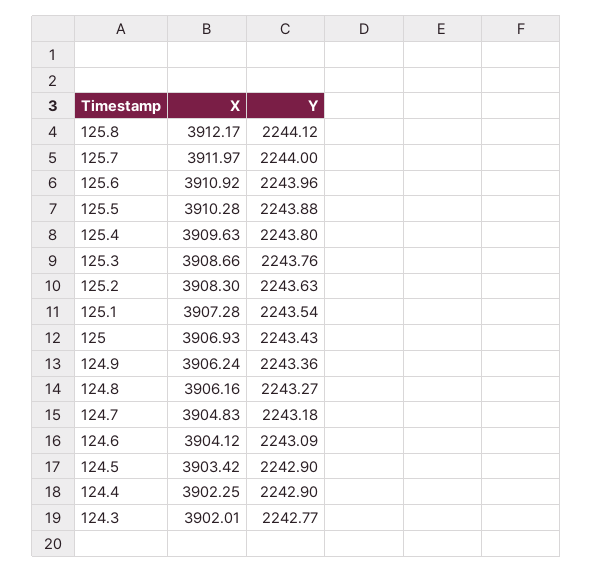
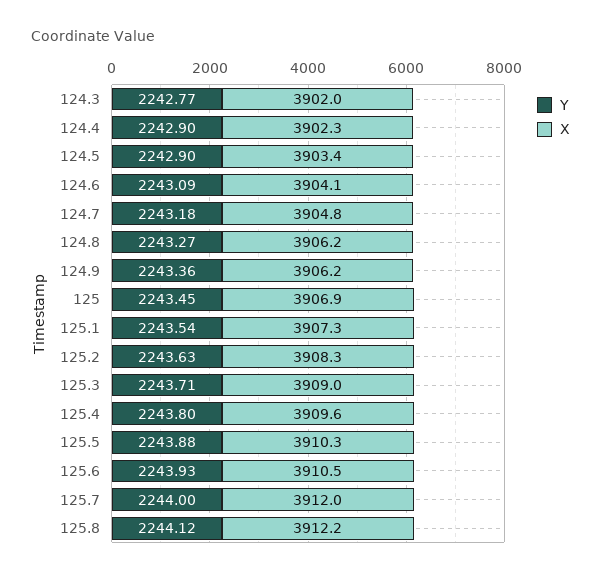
  {
    "X": {
      "125.8": 3912.17,
      "125.7": 3911.97,
-     "125.6": 3910.92,
+     "125.6": 3910.5,
      "125.5": 3910.28,
      "125.4": 3909.63,
-     "125.3": 3908.66,
+     "125.3": 3909,
      "125.2": 3908.3,
      "125.1": 3907.28,
      "125": 3906.93,
      "124.9": 3906.24,
      "124.8": 3906.16,
      "124.7": 3904.83,
      "124.6": 3904.12,
      "124.5": 3903.42,
      "124.4": 3902.25,
      "124.3": 3902.01
    },
    "Y": {
      "125.8": 2244.12,
      "125.7": 2244,
-     "125.6": 2243.96,
+     "125.6": 2243.93,
      "125.5": 2243.88,
      "125.4": 2243.8,
-     "125.3": 2243.76,
+     "125.3": 2243.71,
      "125.2": 2243.63,
      "125.1": 2243.54,
-     "125": 2243.43,
+     "125": 2243.45,
      "124.9": 2243.36,
      "124.8": 2243.27,
      "124.7": 2243.18,
      "124.6": 2243.09,
      "124.5": 2242.9,
      "124.4": 2242.9,
      "124.3": 2242.77
    }
  }

